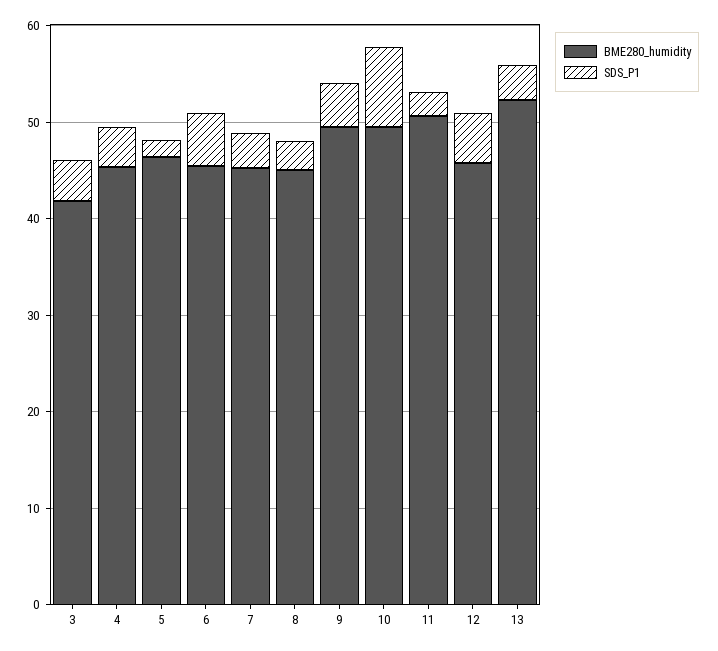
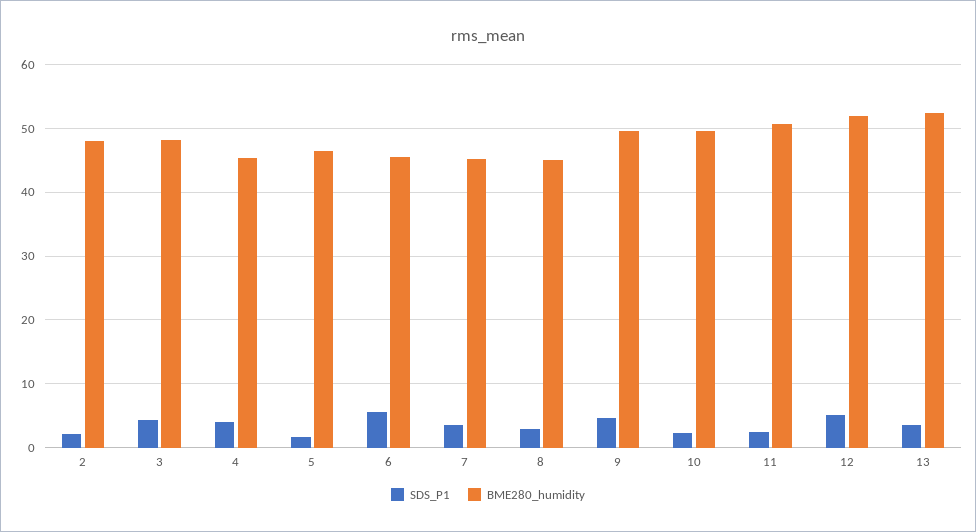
  {
    "BME280_humidity": {
-     "3": 42,
+     "3": 48,
      "4": 45,
      "5": 46,
      "6": 45,
      "7": 45,
      "8": 45,
      "9": 50,
      "10": 50,
      "11": 51,
-     "12": 46,
+     "12": 52,
-     "13": 52
+     "13": 52,
+     "2": 48
    },
    "SDS_P1": {
      "3": 4,
      "4": 4,
      "5": 2,
      "6": 6,
      "7": 4,
      "8": 3,
      "9": 5,
-     "10": 8,
+     "10": 2,
      "11": 3,
      "12": 5,
-     "13": 4
+     "13": 4,
+     "2": 2
    }
  }

